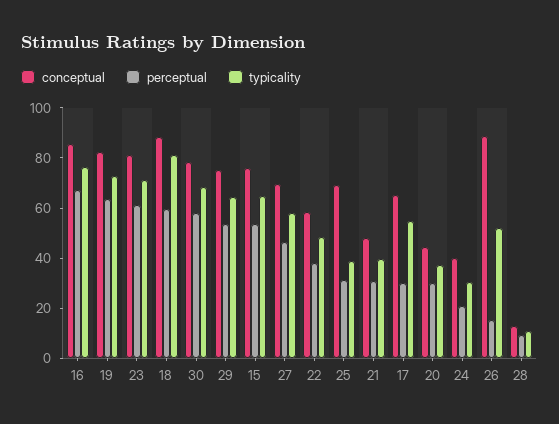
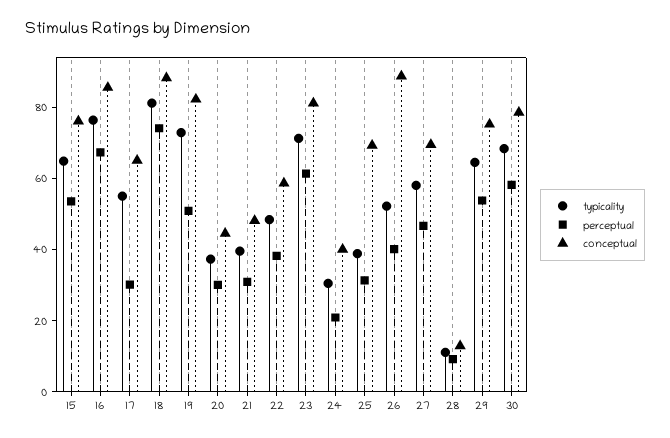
  {
    "conceptual": {
      "16": 85,
      "19": 80,
      "23": 80,
      "18": 90,
      "30": 80,
      "29": 75,
      "15": 75,
      "27": 70,
      "22": 60,
      "25": 70,
      "21": 50,
      "17": 65,
      "20": 45,
      "24": 40,
      "26": 90,
      "28": 15
    },
    "perceptual": {
      "16": 65,
-     "19": 65,
+     "19": 50,
      "23": 60,
-     "18": 60,
+     "18": 75,
      "30": 60,
      "29": 55,
      "15": 55,
      "27": 45,
      "22": 40,
      "25": 30,
      "21": 30,
      "17": 30,
      "20": 30,
      "24": 20,
-     "26": 15,
+     "26": 40,
      "28": 10
    },
    "typicality": {
      "16": 75,
      "19": 75,
      "23": 70,
      "18": 80,
      "30": 70,
      "29": 65,
      "15": 65,
      "27": 60,
      "22": 50,
      "25": 40,
      "21": 40,
      "17": 55,
      "20": 35,
      "24": 30,
      "26": 50,
      "28": 10
    }
  }

